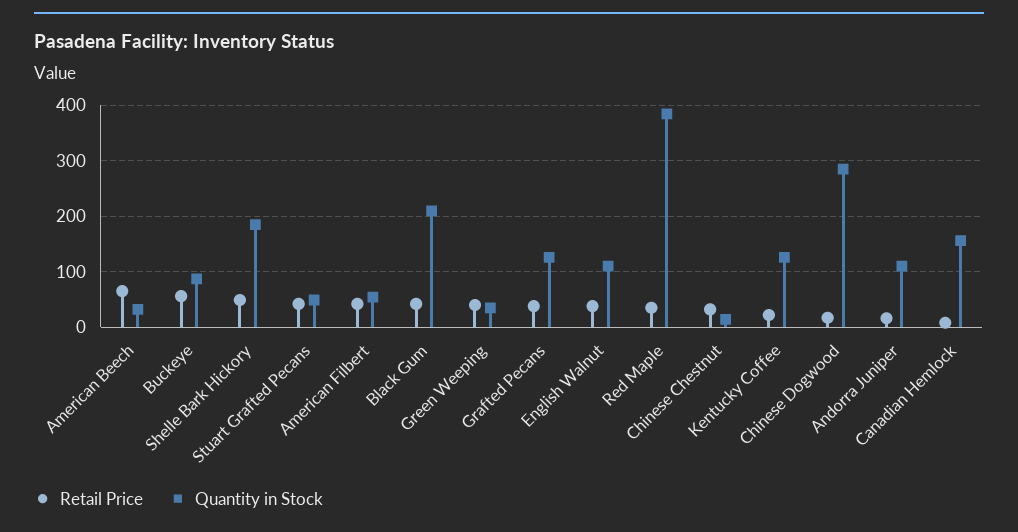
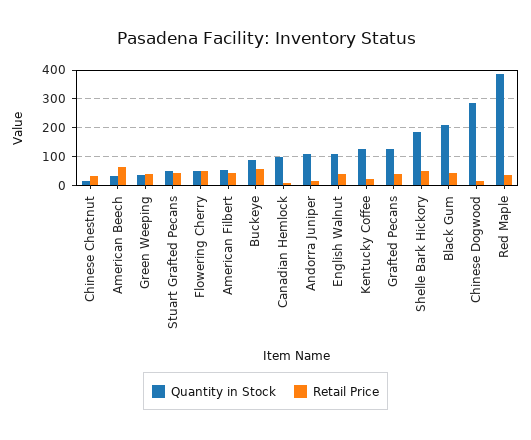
  {
    "Retail Price": {
      "American Beech": 60,
      "Buckeye": 60,
      "Shelle Bark Hickory": 40,
      "Stuart Grafted Pecans": 40,
      "American Filbert": 40,
      "Black Gum": 40,
      "Green Weeping": 40,
      "Grafted Pecans": 40,
      "English Walnut": 40,
      "Red Maple": 40,
      "Chinese Chestnut": 40,
      "Kentucky Coffee": 20,
      "Chinese Dogwood": 20,
      "Andorra Juniper": 20,
-     "Canadian Hemlock": 0
+     "Canadian Hemlock": 0,
+     "Flowering Cherry": 50
    },
    "Quantity in Stock": {
      "American Beech": 40,
      "Buckeye": 80,
      "Shelle Bark Hickory": 180,
      "Stuart Grafted Pecans": 40,
      "American Filbert": 60,
      "Black Gum": 220,
      "Green Weeping": 40,
      "Grafted Pecans": 120,
      "English Walnut": 120,
      "Red Maple": 380,
      "Chinese Chestnut": 20,
      "Kentucky Coffee": 120,
      "Chinese Dogwood": 280,
      "Andorra Juniper": 120,
-     "Canadian Hemlock": 160
+     "Canadian Hemlock": 100,
+     "Flowering Cherry": 50
    }
  }

